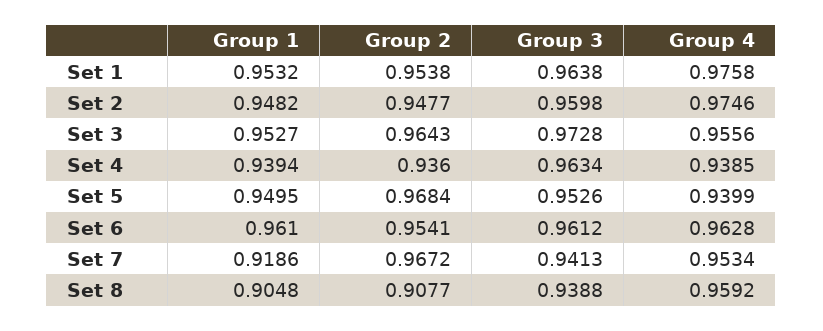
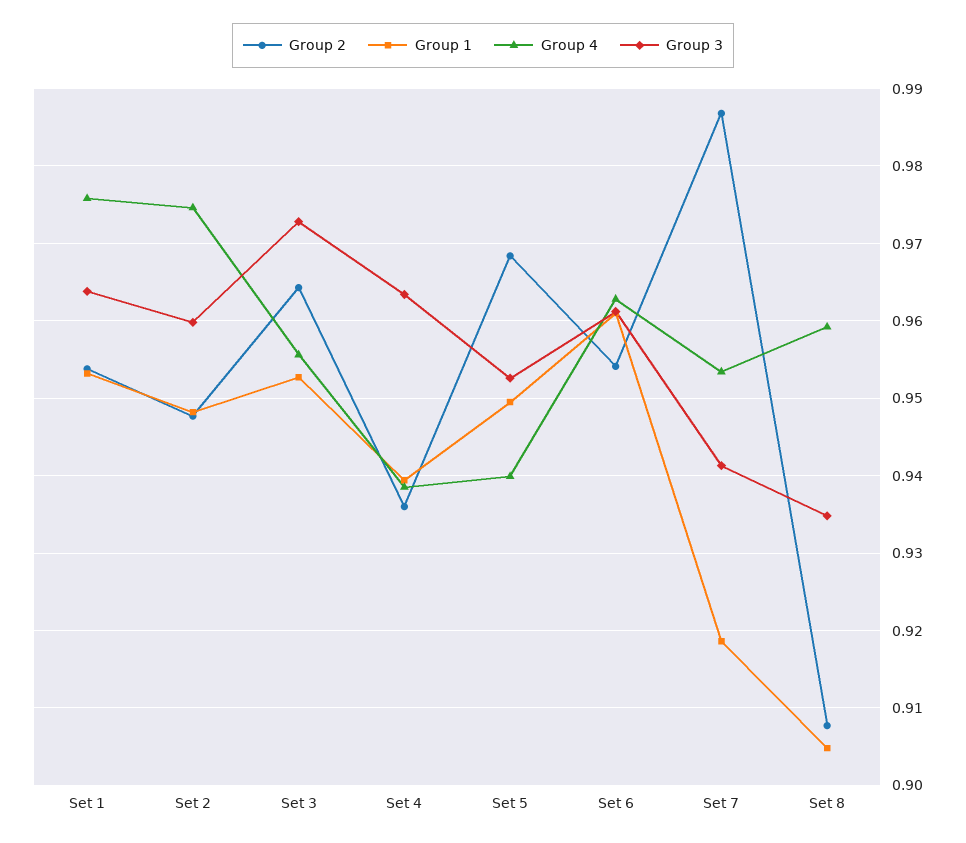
  {
    "Group 1": {
      "Set 1": 0.9532,
      "Set 2": 0.9482,
      "Set 3": 0.9527,
      "Set 4": 0.9394,
      "Set 5": 0.9495,
      "Set 6": 0.961,
      "Set 7": 0.9186,
      "Set 8": 0.9048
    },
    "Group 2": {
      "Set 1": 0.9538,
      "Set 2": 0.9477,
      "Set 3": 0.9643,
      "Set 4": 0.936,
      "Set 5": 0.9684,
      "Set 6": 0.9541,
-     "Set 7": 0.9672,
+     "Set 7": 0.987,
      "Set 8": 0.9077
    },
    "Group 3": {
      "Set 1": 0.9638,
      "Set 2": 0.9598,
      "Set 3": 0.9728,
      "Set 4": 0.9634,
      "Set 5": 0.9526,
      "Set 6": 0.9612,
      "Set 7": 0.9413,
-     "Set 8": 0.9388
+     "Set 8": 0.935
    },
    "Group 4": {
      "Set 1": 0.9758,
      "Set 2": 0.9746,
      "Set 3": 0.9556,
      "Set 4": 0.9385,
      "Set 5": 0.9399,
      "Set 6": 0.9628,
      "Set 7": 0.9534,
      "Set 8": 0.9592
    }
  }

